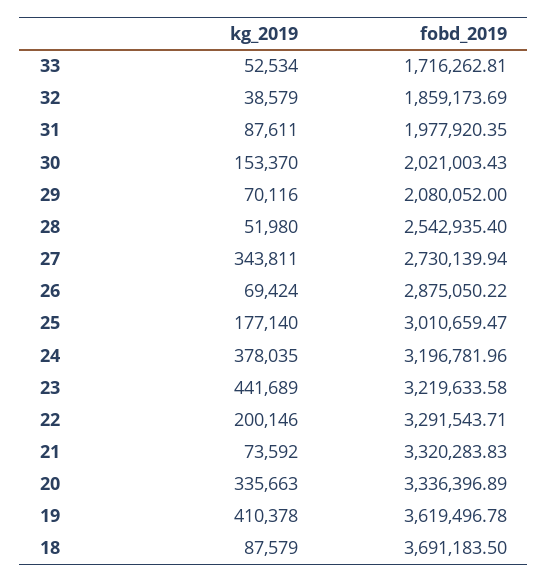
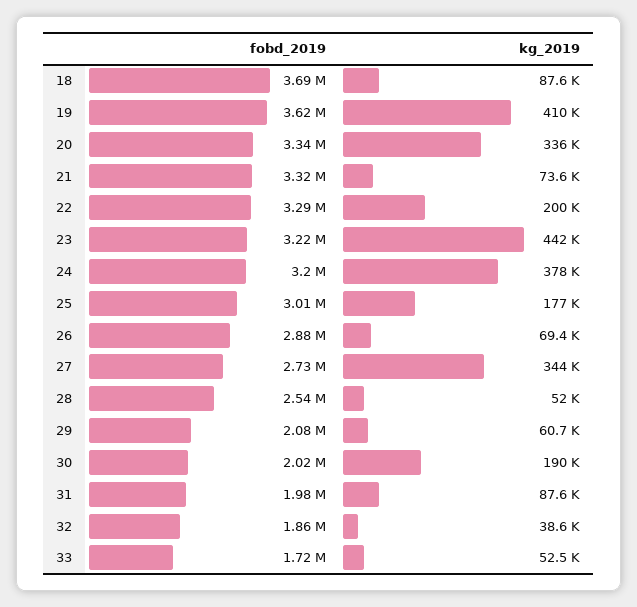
  {
    "kg_2019": {
      "33": 52534,
      "32": 38579,
      "31": 87611,
-     "30": 153370,
+     "30": 190000,
-     "29": 70116,
+     "29": 60700,
      "28": 51980,
      "27": 343811,
      "26": 69424,
      "25": 177140,
      "24": 378035,
      "23": 441689,
      "22": 200146,
      "21": 73592,
      "20": 335663,
      "19": 410378,
      "18": 87579
    },
    "fobd_2019": {
      "33": 1716262.81,
      "32": 1859173.69,
      "31": 1977920.35,
      "30": 2021003.43,
      "29": 2080052,
      "28": 2542935.4,
      "27": 2730139.94,
      "26": 2875050.22,
      "25": 3010659.47,
      "24": 3196781.96,
      "23": 3219633.58,
      "22": 3291543.71,
      "21": 3320283.83,
      "20": 3336396.89,
      "19": 3619496.78,
      "18": 3691183.5
    }
  }

